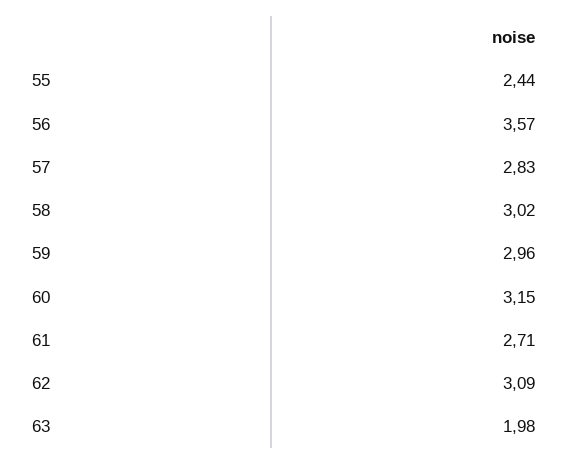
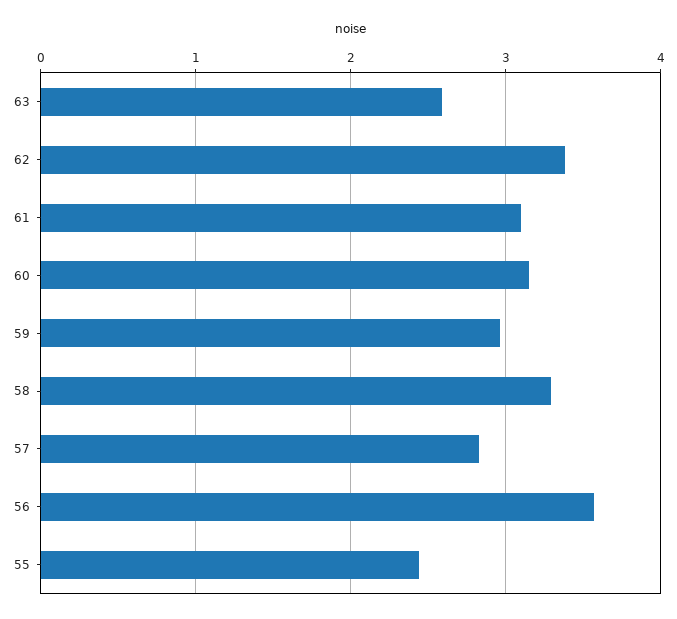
  {
    "55": 2.44,
    "56": 3.57,
    "57": 2.83,
-   "58": 3.02,
+   "58": 3.3,
    "59": 2.96,
    "60": 3.15,
-   "61": 2.71,
+   "61": 3.1,
-   "62": 3.09,
+   "62": 3.4,
-   "63": 1.98
+   "63": 2.6
  }

